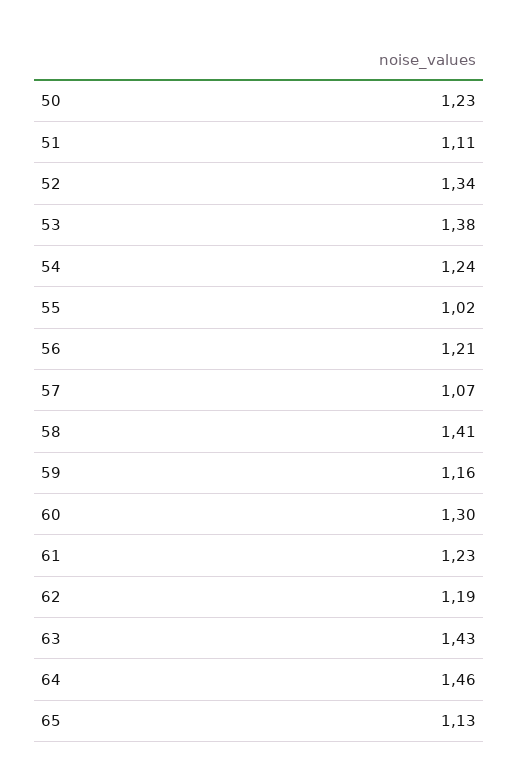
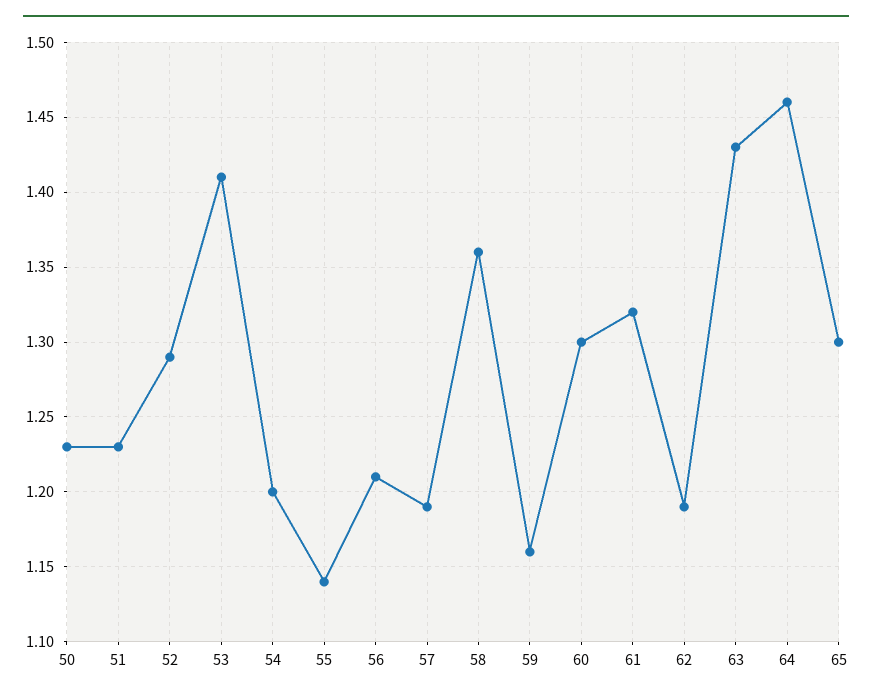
  {
    "50": 1.23,
-   "51": 1.11,
+   "51": 1.23,
-   "52": 1.34,
+   "52": 1.29,
-   "53": 1.38,
+   "53": 1.41,
-   "54": 1.24,
+   "54": 1.2,
-   "55": 1.02,
+   "55": 1.14,
    "56": 1.21,
-   "57": 1.07,
+   "57": 1.19,
-   "58": 1.41,
+   "58": 1.36,
    "59": 1.16,
    "60": 1.3,
-   "61": 1.23,
+   "61": 1.32,
    "62": 1.19,
    "63": 1.43,
    "64": 1.46,
-   "65": 1.13
+   "65": 1.3
  }

